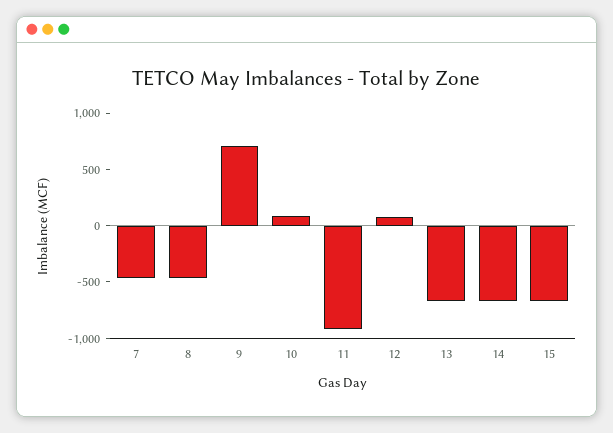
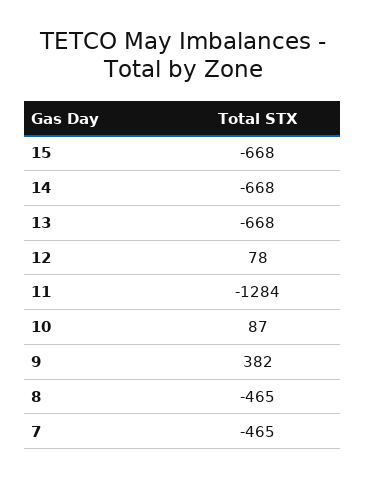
  {
    "7": -465,
    "8": -465,
-   "9": 700,
+   "9": 382,
    "10": 87,
-   "11": -900,
+   "11": -1284,
    "12": 78,
    "13": -668,
    "14": -668,
    "15": -668
  }

